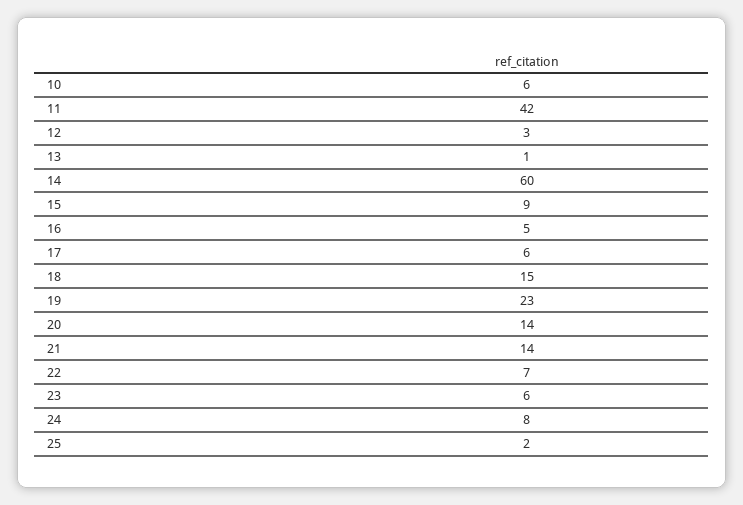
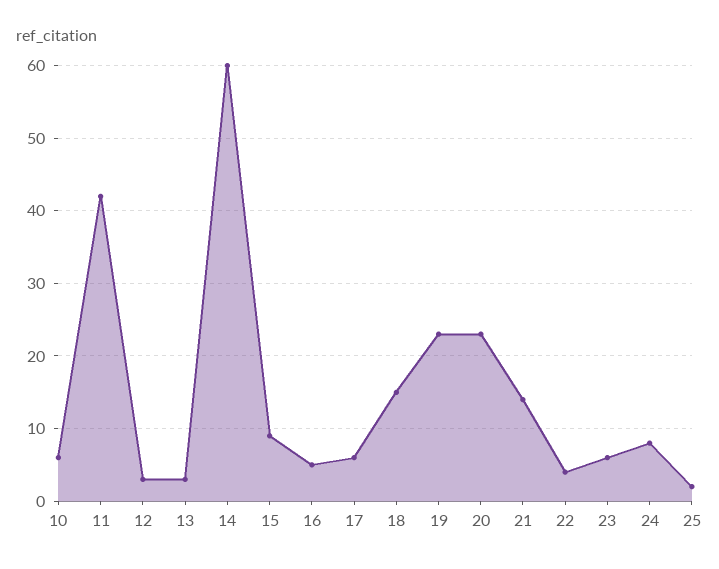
  {
    "10": 6,
    "11": 42,
    "12": 3,
-   "13": 1,
+   "13": 3,
    "14": 60,
    "15": 9,
    "16": 5,
    "17": 6,
    "18": 15,
    "19": 23,
-   "20": 14,
+   "20": 23,
    "21": 14,
-   "22": 7,
+   "22": 4,
    "23": 6,
    "24": 8,
    "25": 2
  }

